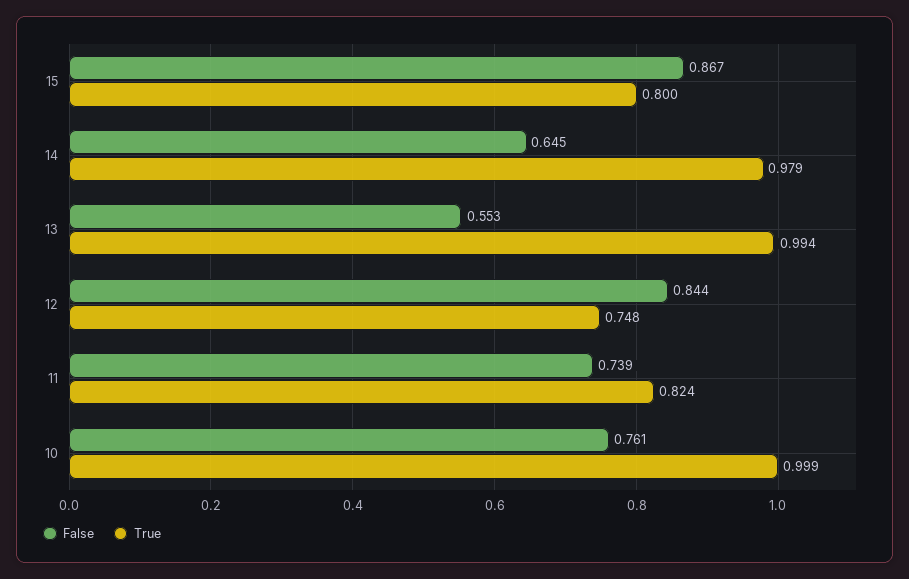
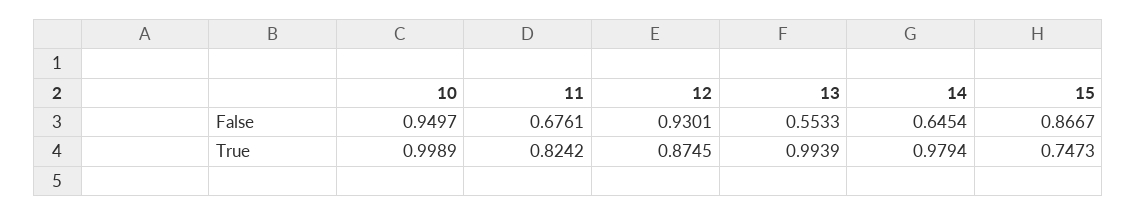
  {
    "False": {
      "15": 0.8667,
      "14": 0.6454,
      "13": 0.5533,
-     "12": 0.844,
+     "12": 0.9301,
-     "11": 0.739,
+     "11": 0.6761,
-     "10": 0.761
+     "10": 0.9497
    },
    "True": {
-     "15": 0.8,
+     "15": 0.7473,
      "14": 0.9794,
      "13": 0.9939,
-     "12": 0.748,
+     "12": 0.8745,
      "11": 0.8242,
      "10": 0.9989
    }
  }

